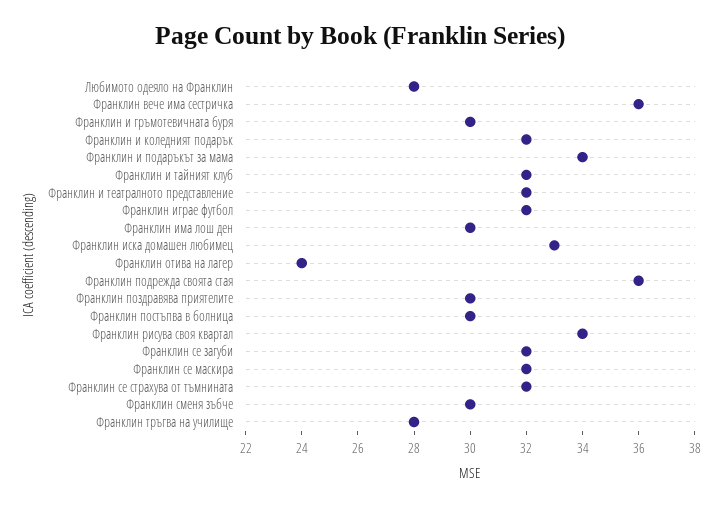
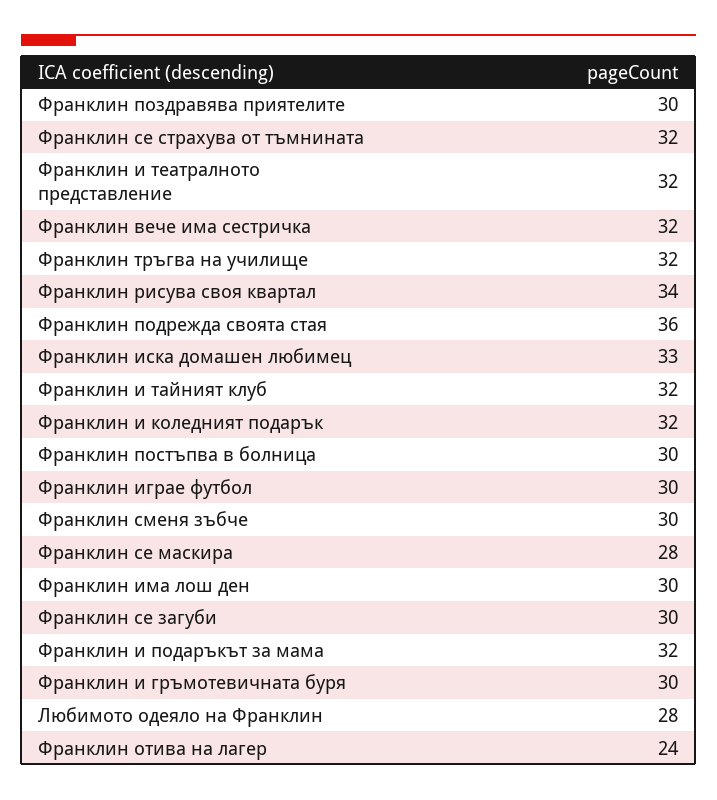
  {
    "Любимото одеяло на Франклин": 28,
-   "Франклин вече има сестричка": 36,
+   "Франклин вече има сестричка": 32,
    "Франклин и гръмотевичната буря": 30,
    "Франклин и коледният подарък": 32,
-   "Франклин и подаръкът за мама": 34,
+   "Франклин и подаръкът за мама": 32,
    "Франклин и тайният клуб": 32,
    "Франклин и театралното представление": 32,
-   "Франклин играе футбол": 32,
+   "Франклин играе футбол": 30,
    "Франклин има лош ден": 30,
    "Франклин иска домашен любимец": 33,
    "Франклин отива на лагер": 24,
    "Франклин подрежда своята стая": 36,
    "Франклин поздравява приятелите": 30,
    "Франклин постъпва в болница": 30,
    "Франклин рисува своя квартал": 34,
-   "Франклин се загуби": 32,
+   "Франклин се загуби": 30,
-   "Франклин се маскира": 32,
+   "Франклин се маскира": 28,
    "Франклин се страхува от тъмнината": 32,
    "Франклин сменя зъбче": 30,
-   "Франклин тръгва на училище": 28
+   "Франклин тръгва на училище": 32
  }

